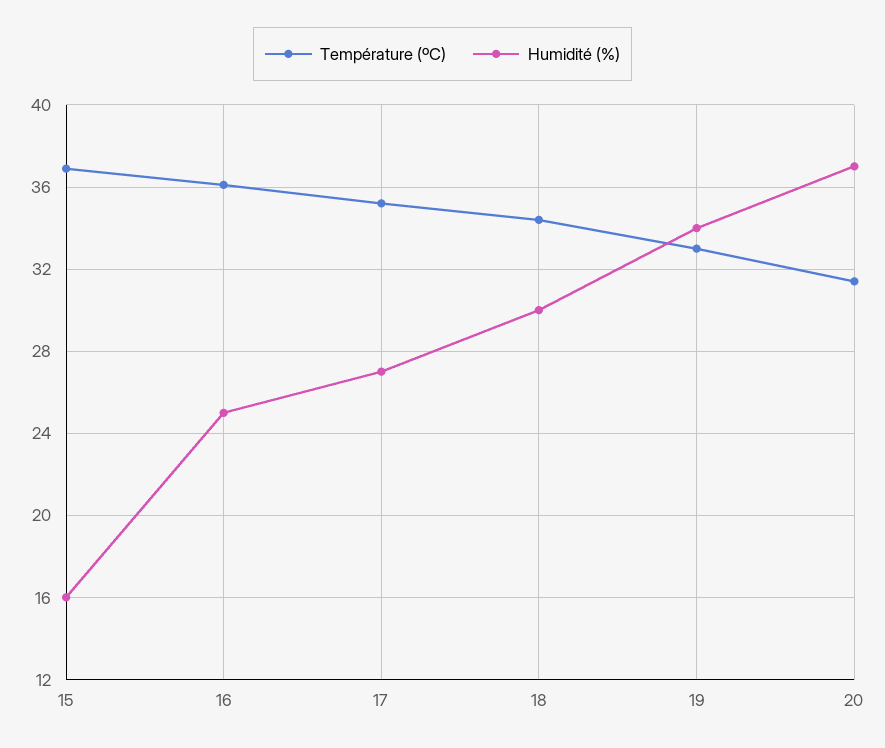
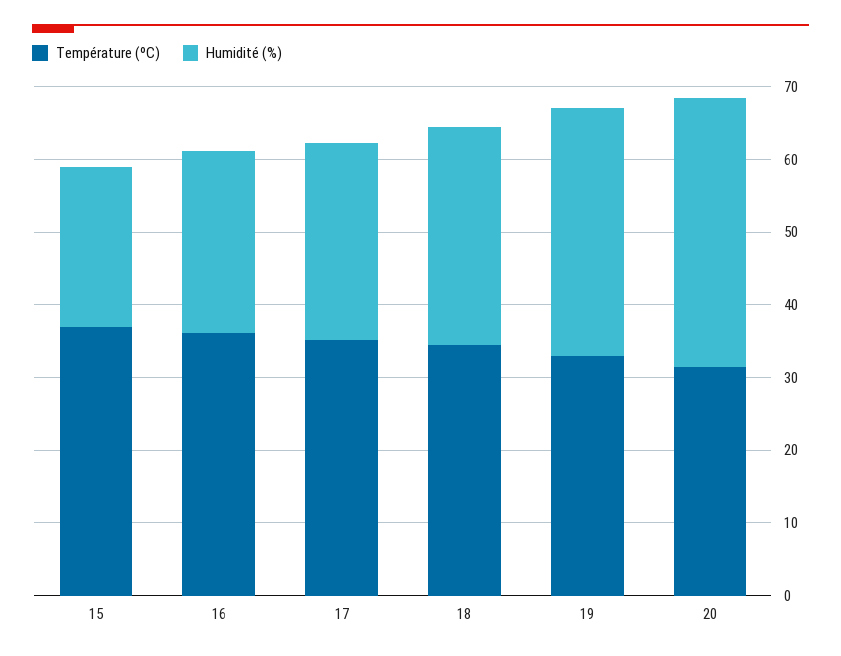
  {
    "Température (ºC)": {
      "15": 37,
      "16": 36,
      "17": 35,
      "18": 34.5,
      "19": 33,
      "20": 31.5
    },
    "Humidité (%)": {
-     "15": 16,
+     "15": 22,
      "16": 25,
      "17": 27,
      "18": 30,
      "19": 34,
      "20": 37
    }
  }

